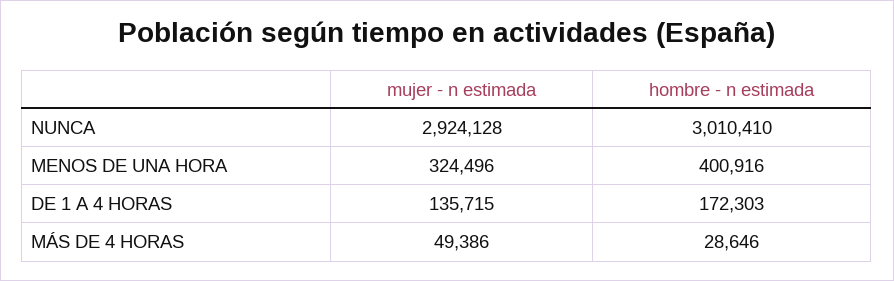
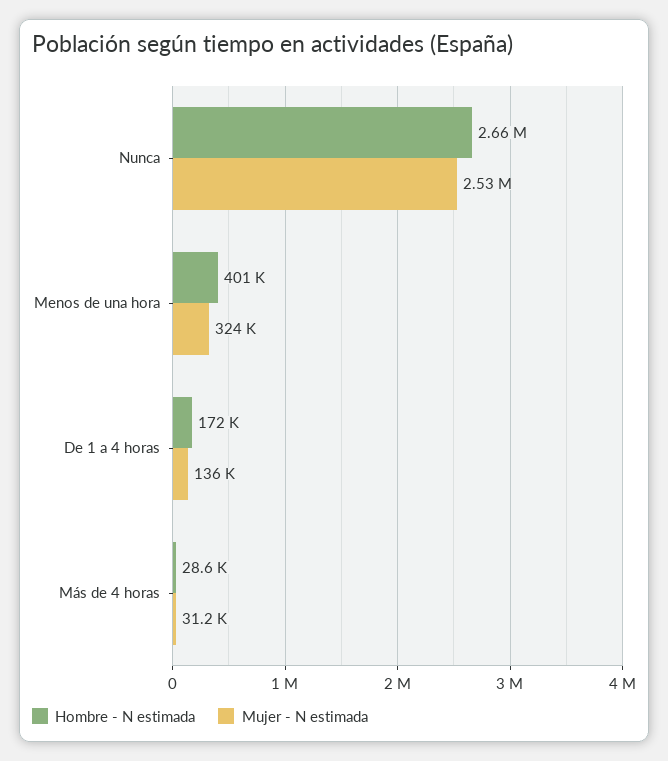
  {
    "mujer - n estimada": {
-     "NUNCA": 2924128,
+     "NUNCA": 2530000,
      "MENOS DE UNA HORA": 324496,
      "DE 1 A 4 HORAS": 135715,
-     "MÁS DE 4 HORAS": 49386
+     "MÁS DE 4 HORAS": 31200
    },
    "hombre - n estimada": {
-     "NUNCA": 3010410,
+     "NUNCA": 2660000,
      "MENOS DE UNA HORA": 400916,
      "DE 1 A 4 HORAS": 172303,
      "MÁS DE 4 HORAS": 28646
    }
  }

